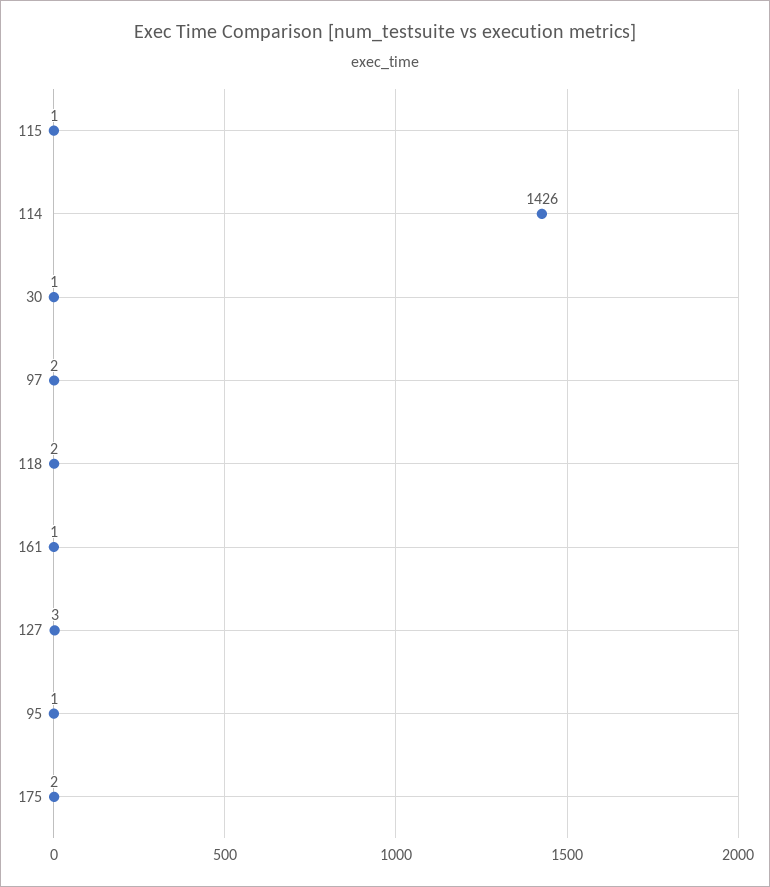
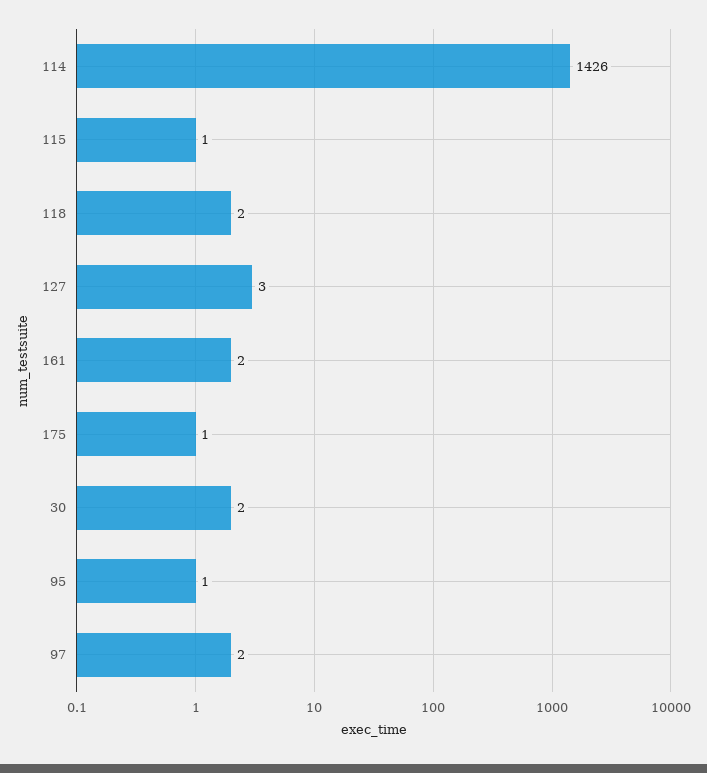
  {
    "115": 1,
    "114": 1426,
-   "30": 1,
+   "30": 2,
    "97": 2,
    "118": 2,
-   "161": 1,
+   "161": 2,
    "127": 3,
    "95": 1,
-   "175": 2
+   "175": 1
  }

